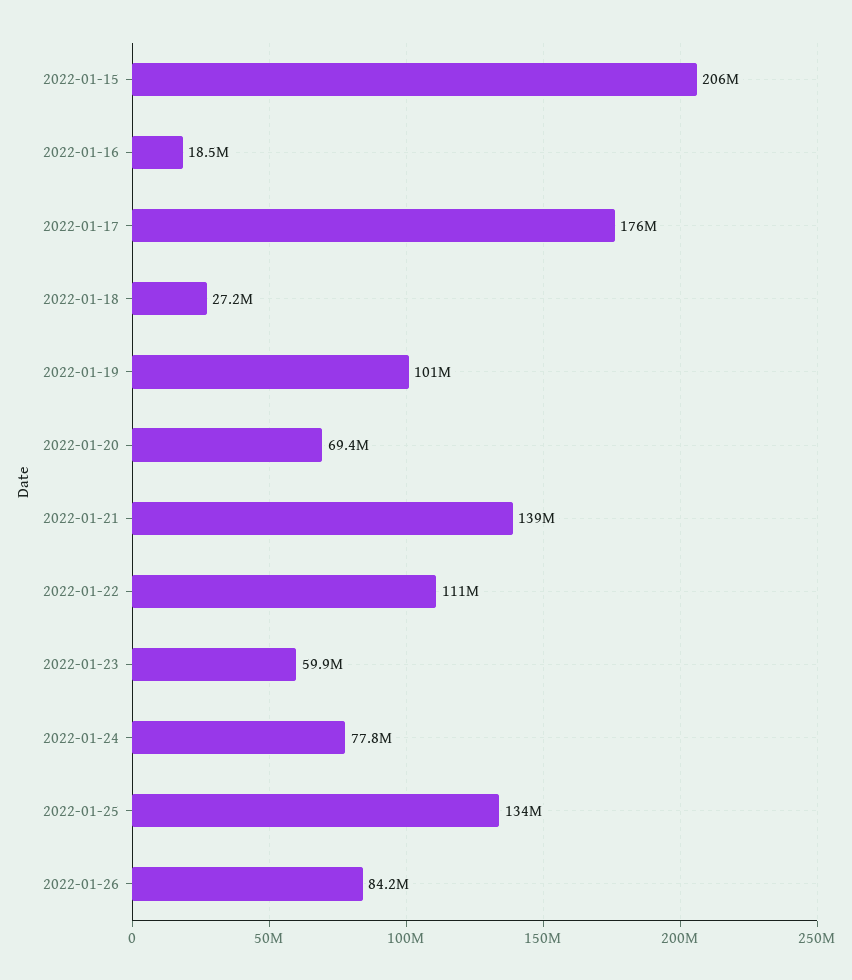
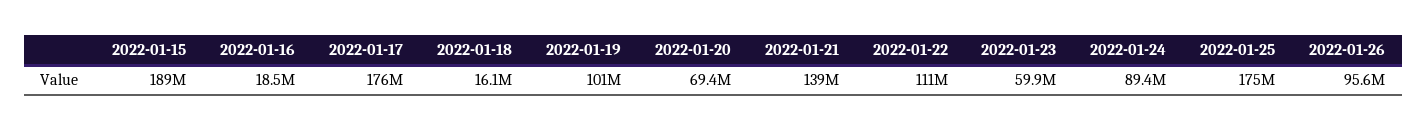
  {
-   "2022-01-15": 206000000,
+   "2022-01-15": 189000000,
    "2022-01-16": 18500000,
    "2022-01-17": 176000000,
-   "2022-01-18": 27200000,
+   "2022-01-18": 16100000,
    "2022-01-19": 101000000,
    "2022-01-20": 69400000,
    "2022-01-21": 139000000,
    "2022-01-22": 111000000,
    "2022-01-23": 59900000,
-   "2022-01-24": 77800000,
+   "2022-01-24": 89400000,
-   "2022-01-25": 134000000,
+   "2022-01-25": 175000000,
-   "2022-01-26": 84200000
+   "2022-01-26": 95600000
  }

